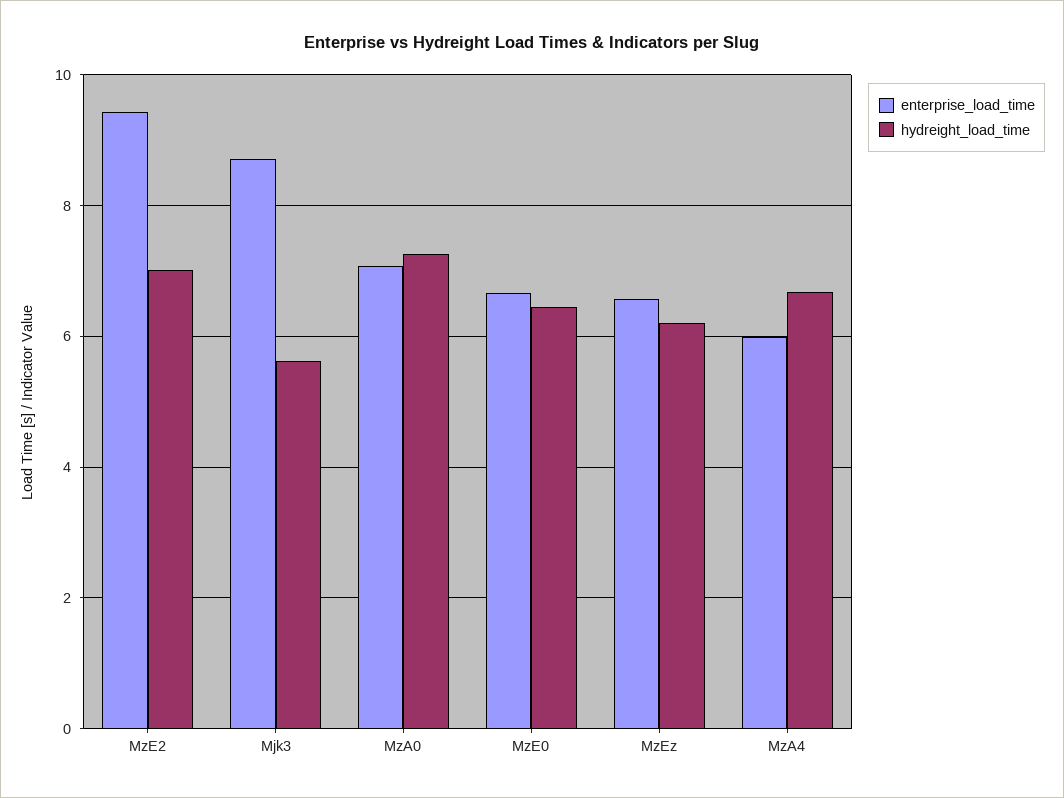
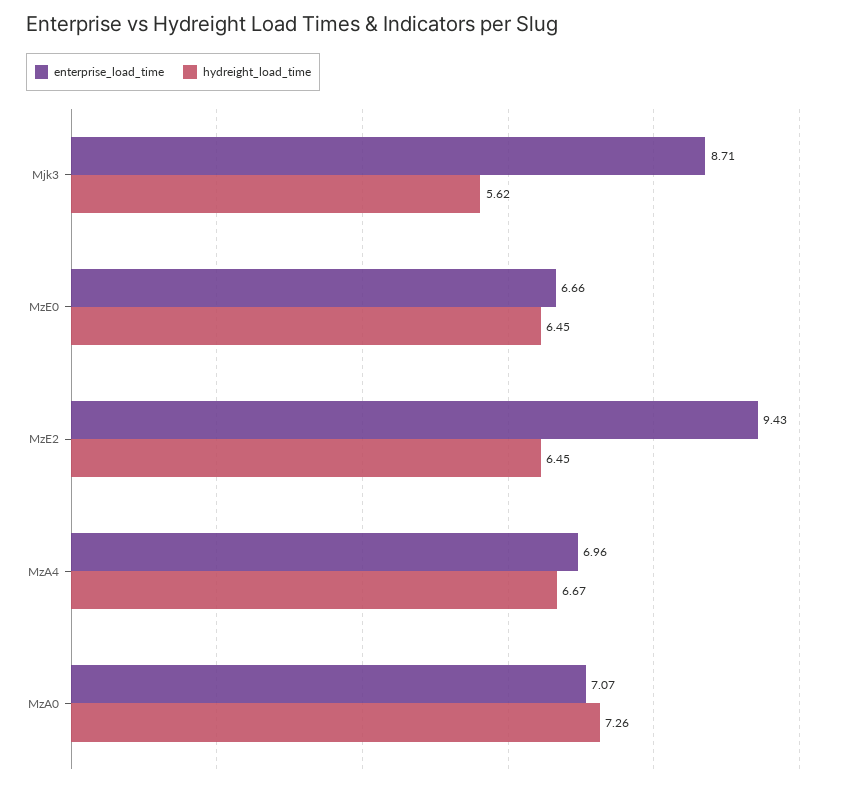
  {
    "enterprise_load_time": {
      "MzE2": 9.43,
      "Mjk3": 8.71,
      "MzA0": 7.07,
      "MzE0": 6.66,
-     "MzEz": 6.6,
-     "MzA4": 6
+     "MzA4": 6.96
    },
    "hydreight_load_time": {
-     "MzE2": 7,
+     "MzE2": 6.45,
      "Mjk3": 5.62,
      "MzA0": 7.26,
      "MzE0": 6.45,
-     "MzEz": 6.2,
      "MzA4": 6.67
    }
  }

